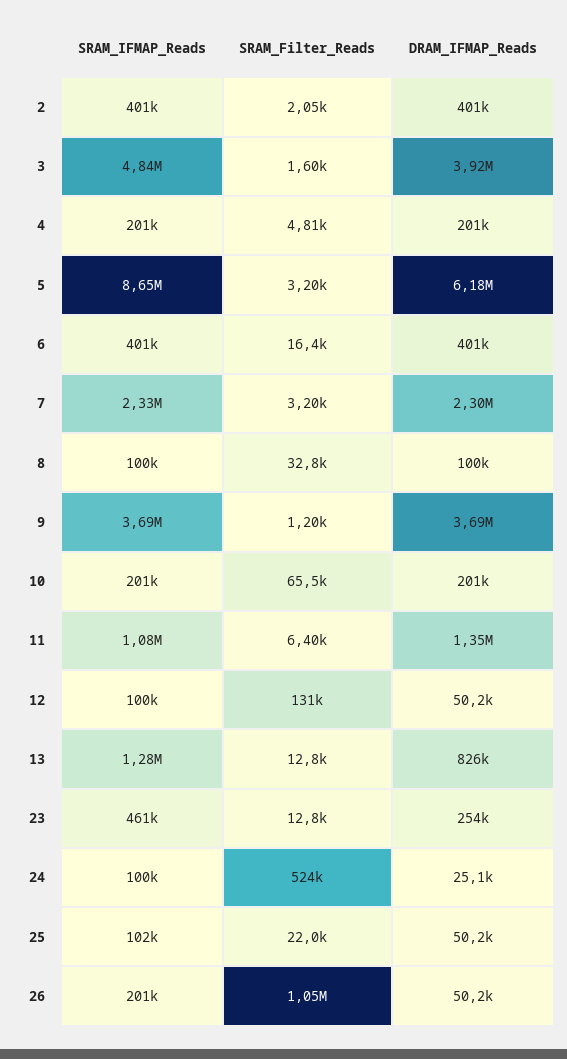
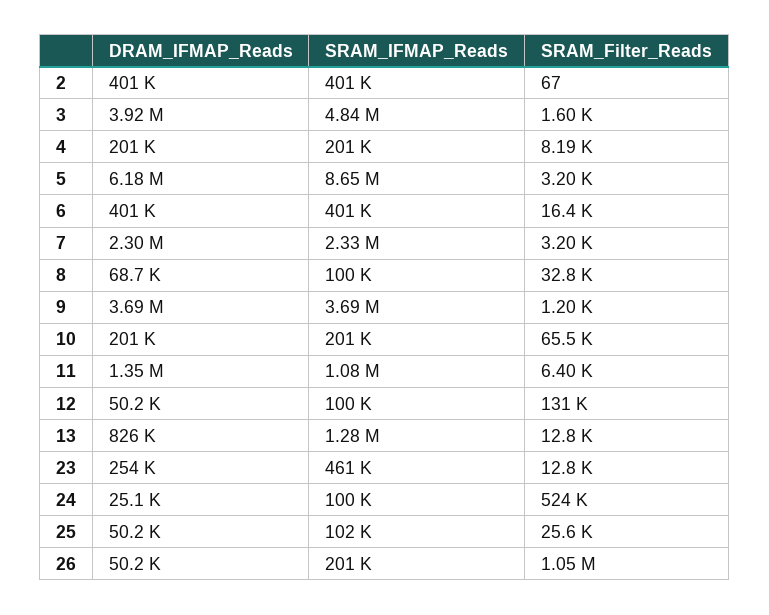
  {
    "SRAM_IFMAP_Reads": {
      "2": 401000,
      "3": 4840000,
      "4": 201000,
      "5": 8650000,
      "6": 401000,
      "7": 2330000,
      "8": 100000,
      "9": 3690000,
      "10": 201000,
      "11": 1080000,
      "12": 100000,
      "13": 1280000,
      "23": 461000,
      "24": 100000,
      "25": 102000,
      "26": 201000
    },
    "SRAM_Filter_Reads": {
-     "2": 2050,
+     "2": 67,
      "3": 1600,
-     "4": 4810,
+     "4": 8190,
      "5": 3200,
      "6": 16400,
      "7": 3200,
      "8": 32800,
      "9": 1200,
      "10": 65500,
      "11": 6400,
      "12": 131000,
      "13": 12800,
      "23": 12800,
      "24": 524000,
-     "25": 22000,
+     "25": 25600,
      "26": 1050000
    },
    "DRAM_IFMAP_Reads": {
      "2": 401000,
      "3": 3920000,
      "4": 201000,
      "5": 6180000,
      "6": 401000,
      "7": 2300000,
-     "8": 100000,
+     "8": 68700,
      "9": 3690000,
      "10": 201000,
      "11": 1350000,
      "12": 50200,
      "13": 826000,
      "23": 254000,
      "24": 25100,
      "25": 50200,
      "26": 50200
    }
  }

